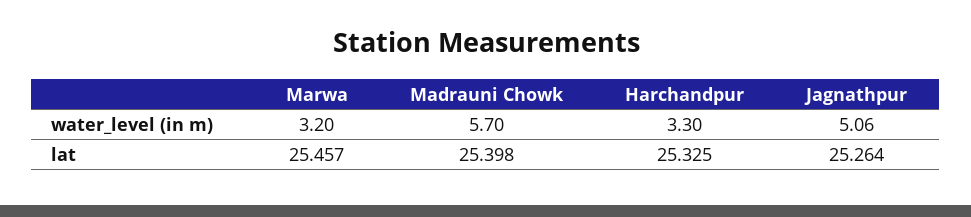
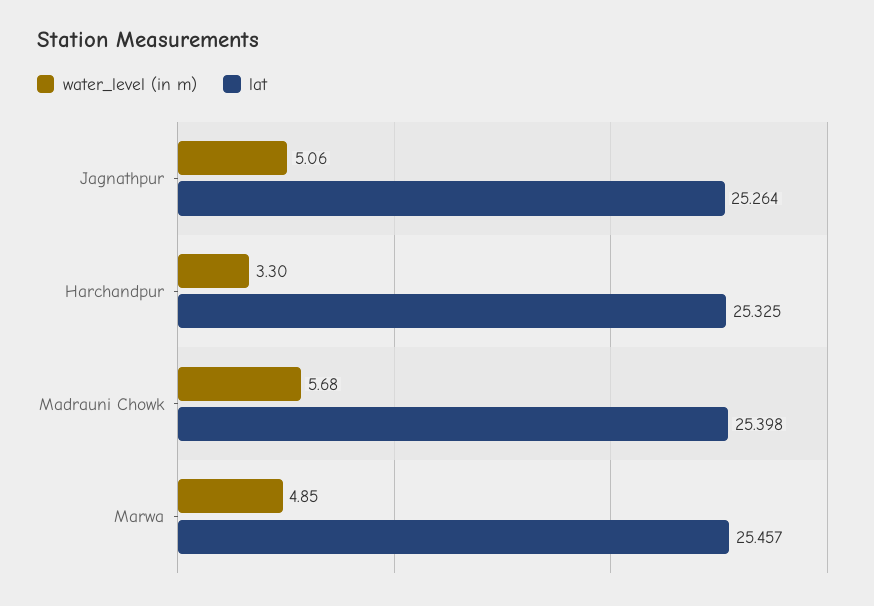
  {
    "water_level (in m)": {
-     "Marwa": 3.2,
+     "Marwa": 4.85,
-     "Madrauni Chowk": 5.7,
+     "Madrauni Chowk": 5.68,
      "Harchandpur": 3.3,
      "Jagnathpur": 5.06
    },
    "lat": {
      "Marwa": 25.457,
      "Madrauni Chowk": 25.398,
      "Harchandpur": 25.325,
      "Jagnathpur": 25.264
    }
  }

